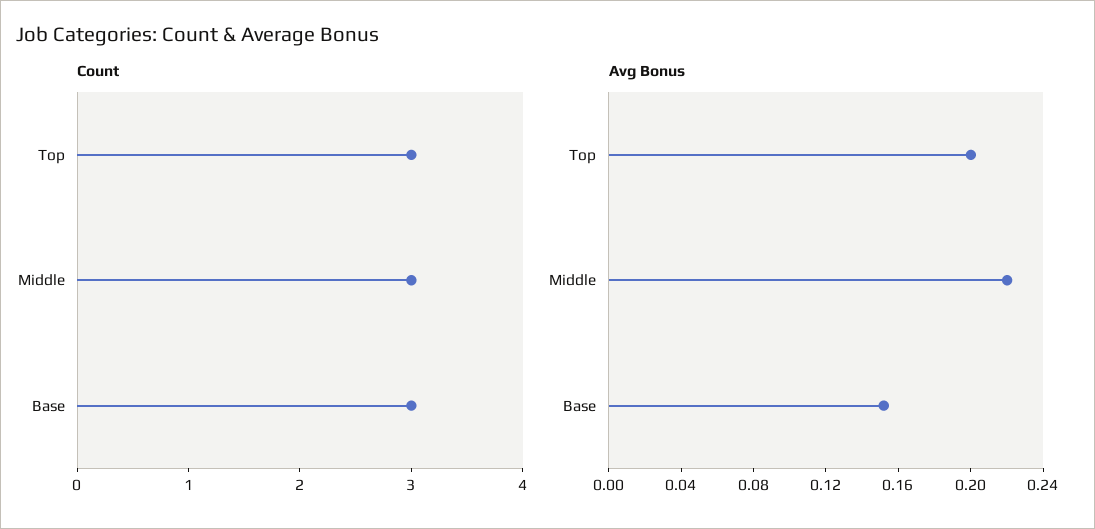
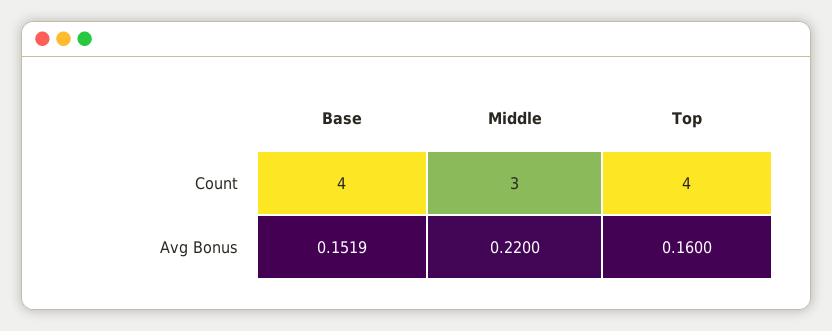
  {
    "Count": {
-     "Top": 3,
+     "Top": 4,
      "Middle": 3,
-     "Base": 3
+     "Base": 4
    },
    "Avg Bonus": {
-     "Top": 0.2,
+     "Top": 0.16,
      "Middle": 0.22,
      "Base": 0.1519
    }
  }

